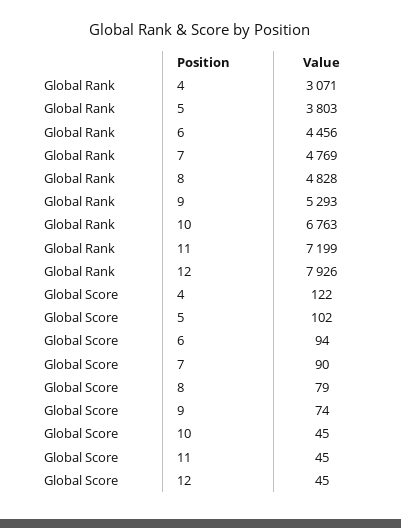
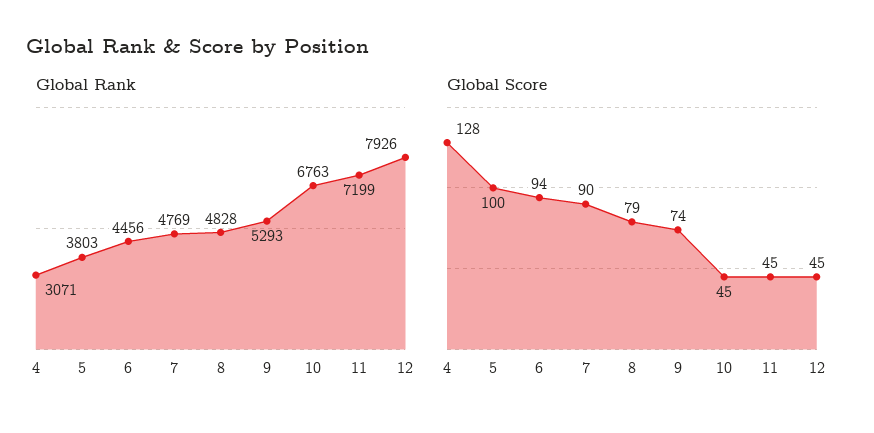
  {
    "Global Rank": {
      "4": 3071,
      "5": 3803,
      "6": 4456,
      "7": 4769,
      "8": 4828,
      "9": 5293,
      "10": 6763,
      "11": 7199,
      "12": 7926
    },
    "Global Score": {
-     "4": 122,
+     "4": 128,
-     "5": 102,
+     "5": 100,
      "6": 94,
      "7": 90,
      "8": 79,
      "9": 74,
      "10": 45,
      "11": 45,
      "12": 45
    }
  }

